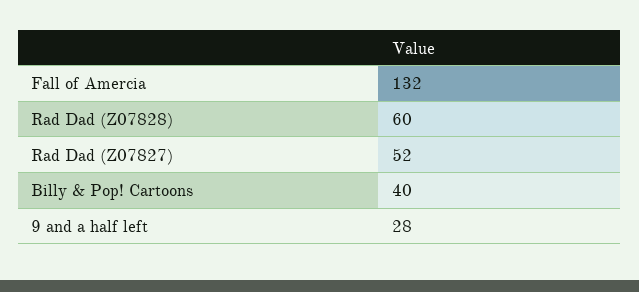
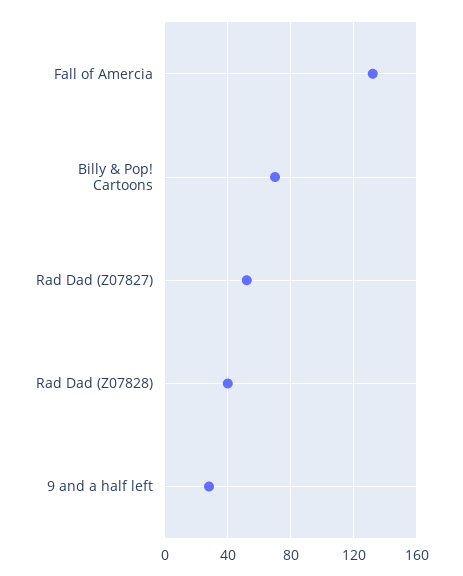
  {
    "Fall of Amercia": 132,
-   "Rad Dad (Z07828)": 60,
+   "Rad Dad (Z07828)": 40,
    "Rad Dad (Z07827)": 52,
-   "Billy & Pop! Cartoons": 40,
+   "Billy & Pop! Cartoons": 70,
    "9 and a half left": 28
  }

